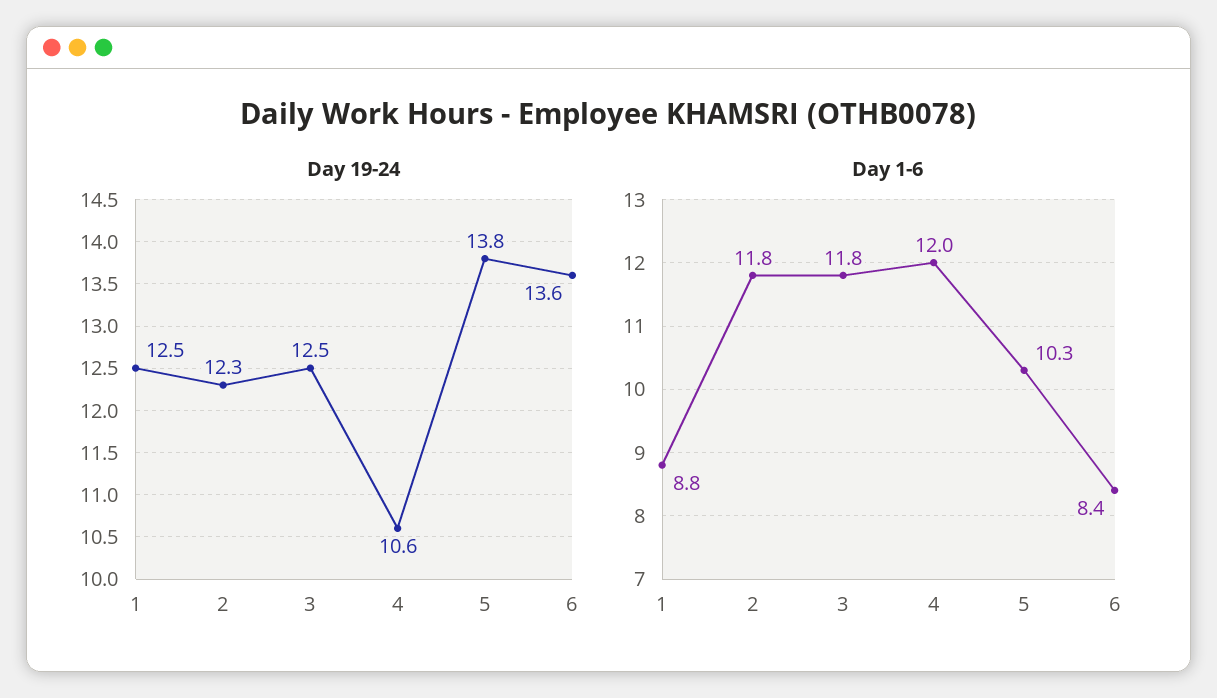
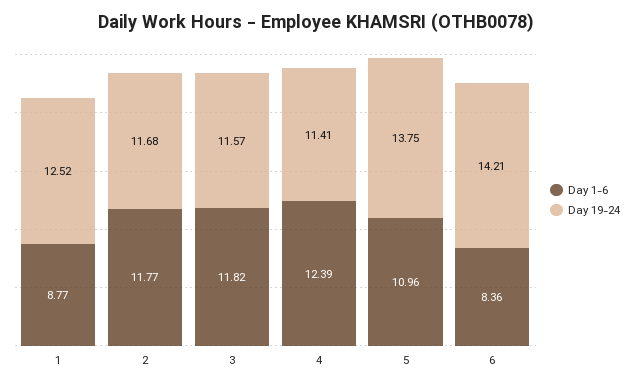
  {
    "Day 19-24": {
      "1": 12.52,
-     "2": 12.3,
+     "2": 11.68,
-     "3": 12.5,
+     "3": 11.57,
-     "4": 10.6,
+     "4": 11.41,
      "5": 13.75,
-     "6": 13.6
+     "6": 14.21
    },
    "Day 1-6": {
      "1": 8.77,
      "2": 11.77,
      "3": 11.82,
-     "4": 12,
+     "4": 12.39,
-     "5": 10.3,
+     "5": 10.96,
      "6": 8.36
    }
  }

